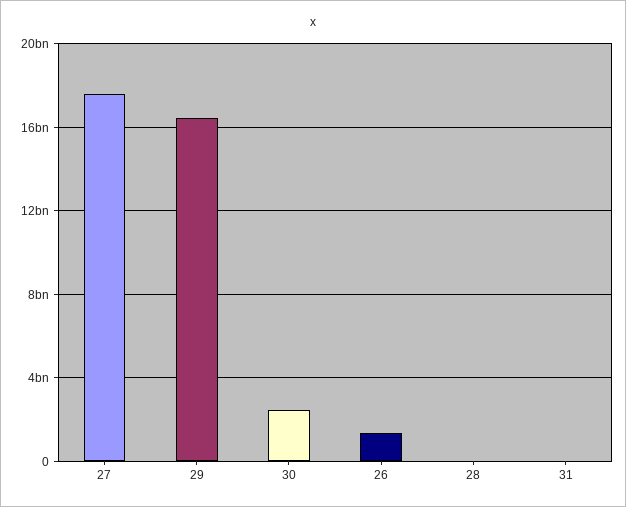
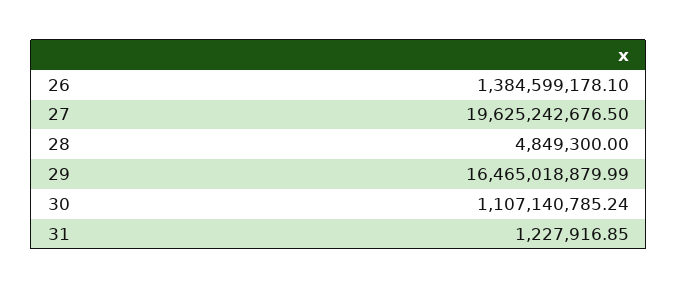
  {
-   "27": 17500000000,
+   "27": 19625242676.5,
    "29": 16465018879.99,
-   "30": 2500000000,
+   "30": 1107140785.24,
    "26": 1384599178.1,
    "28": 4849300,
    "31": 1227916.85
  }

